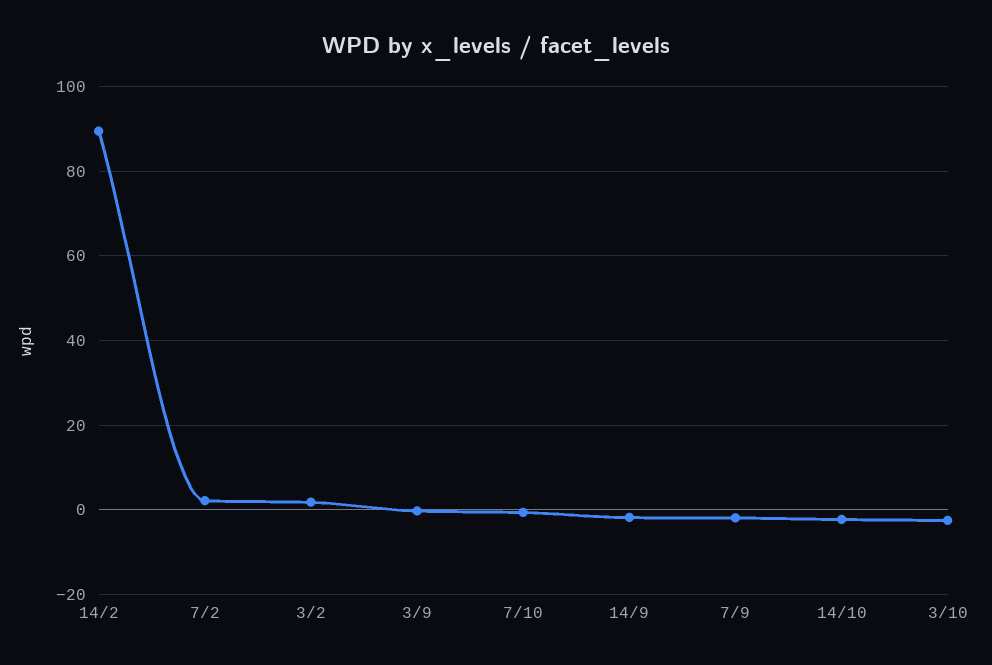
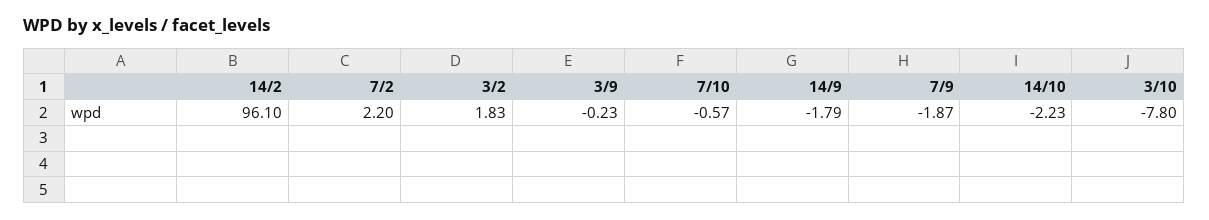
  {
-   "14/2": 90,
+   "14/2": 96.1,
    "7/2": 2.2,
    "3/2": 1.83,
    "3/9": -0.23,
    "7/10": -0.57,
    "14/9": -1.79,
    "7/9": -1.87,
    "14/10": -2.23,
-   "3/10": -2
+   "3/10": -7.8
  }

